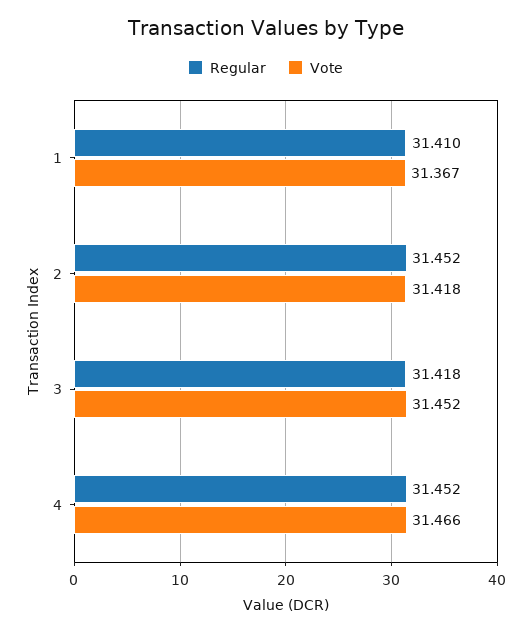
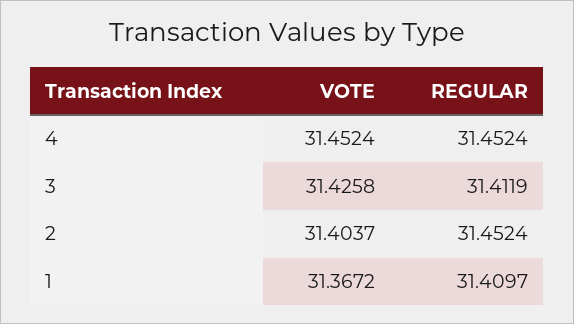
  {
    "Regular": {
      "1": 31.4097,
      "2": 31.4524,
-     "3": 31.418,
+     "3": 31.4119,
      "4": 31.4524
    },
    "Vote": {
      "1": 31.3672,
-     "2": 31.418,
+     "2": 31.4037,
-     "3": 31.452,
+     "3": 31.4258,
-     "4": 31.466
+     "4": 31.4524
    }
  }

